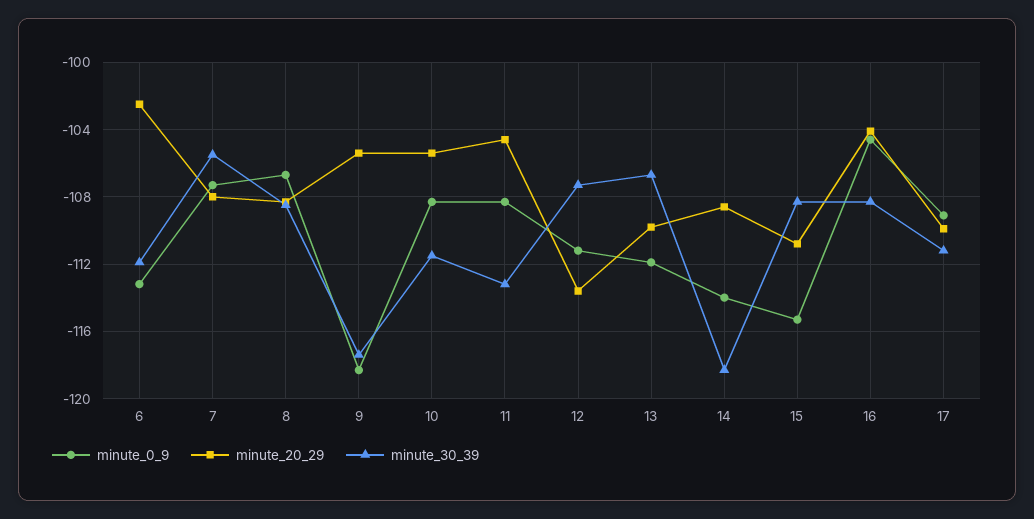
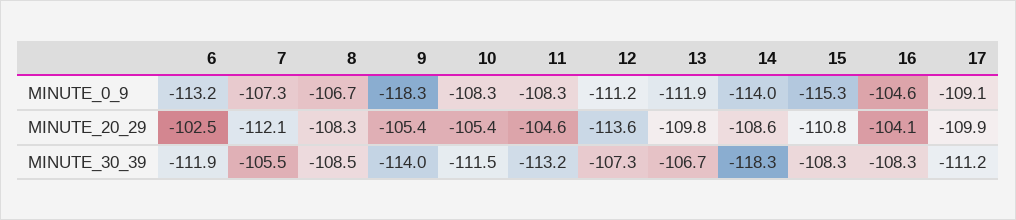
  {
    "minute_0_9": {
      "6": -113.2,
      "7": -107.3,
      "8": -106.7,
      "9": -118.3,
      "10": -108.3,
      "11": -108.3,
      "12": -111.2,
      "13": -111.9,
      "14": -114,
      "15": -115.3,
      "16": -104.6,
      "17": -109.1
    },
    "minute_20_29": {
      "6": -102.5,
-     "7": -108,
+     "7": -112.1,
      "8": -108.3,
      "9": -105.4,
      "10": -105.4,
      "11": -104.6,
      "12": -113.6,
      "13": -109.8,
      "14": -108.6,
      "15": -110.8,
      "16": -104.1,
      "17": -109.9
    },
    "minute_30_39": {
      "6": -111.9,
      "7": -105.5,
      "8": -108.5,
-     "9": -117.5,
+     "9": -114,
      "10": -111.5,
      "11": -113.2,
      "12": -107.3,
      "13": -106.7,
      "14": -118.3,
      "15": -108.3,
      "16": -108.3,
      "17": -111.2
    }
  }

